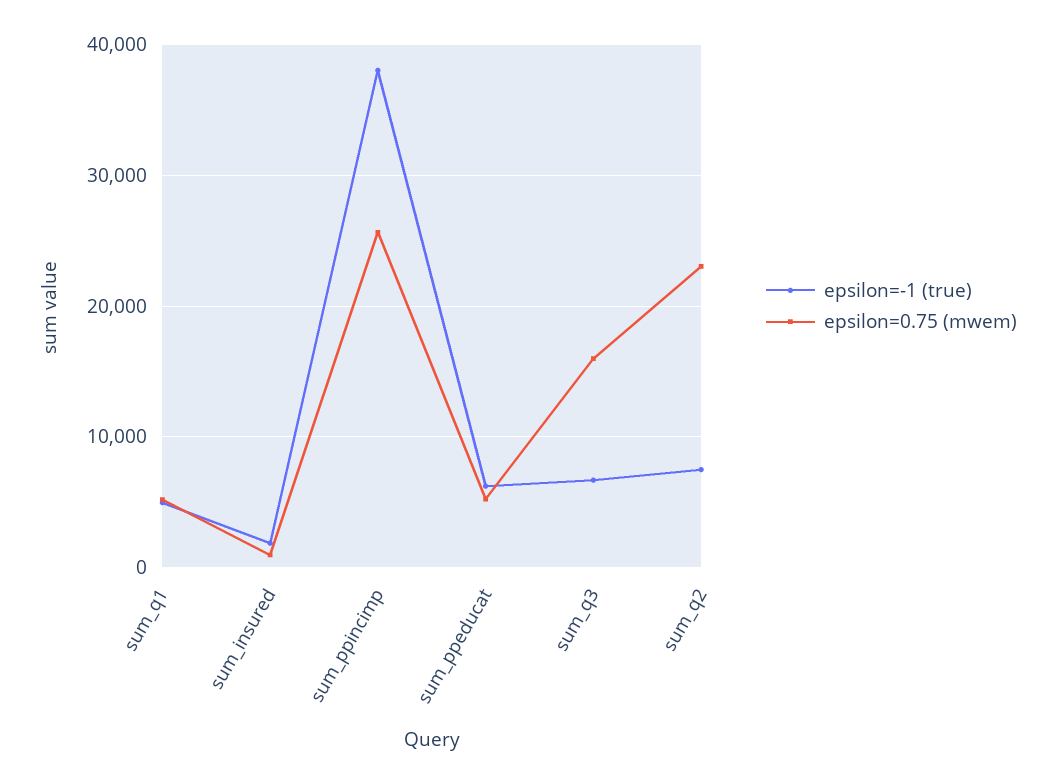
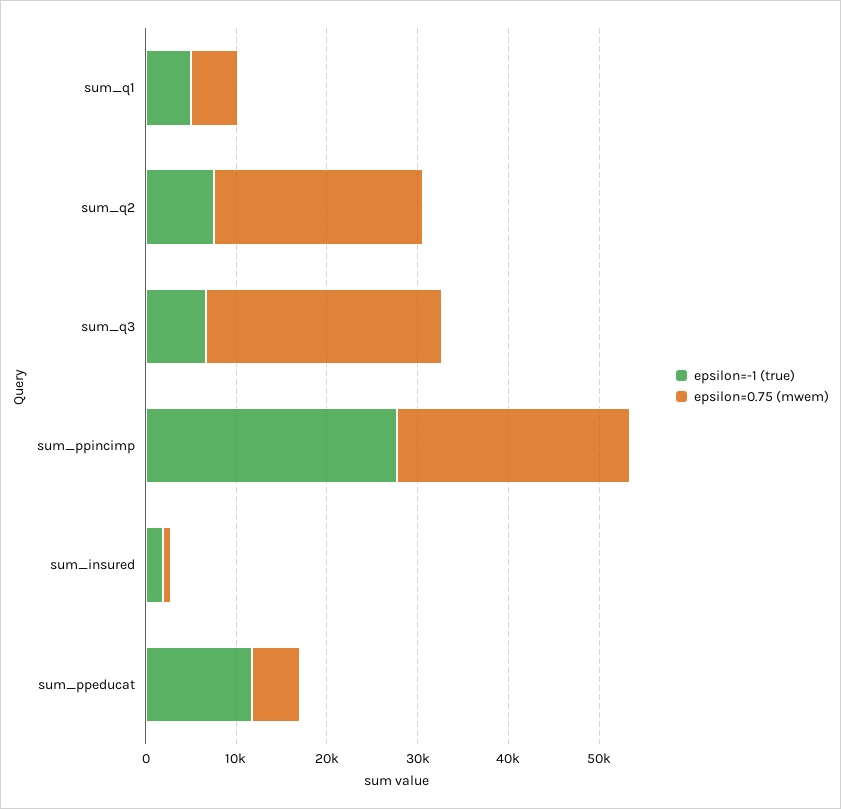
  {
    "epsilon=-1 (true)": {
      "sum_q1": 5000,
      "sum_insured": 2000,
-     "sum_ppincimp": 38000,
+     "sum_ppincimp": 28000,
-     "sum_ppeducat": 6000,
+     "sum_ppeducat": 12000,
      "sum_q3": 7000,
      "sum_q2": 8000
    },
    "epsilon=0.75 (mwem)": {
      "sum_q1": 5000,
      "sum_insured": 1000,
      "sum_ppincimp": 26000,
      "sum_ppeducat": 5000,
-     "sum_q3": 16000,
+     "sum_q3": 26000,
      "sum_q2": 23000
    }
  }

